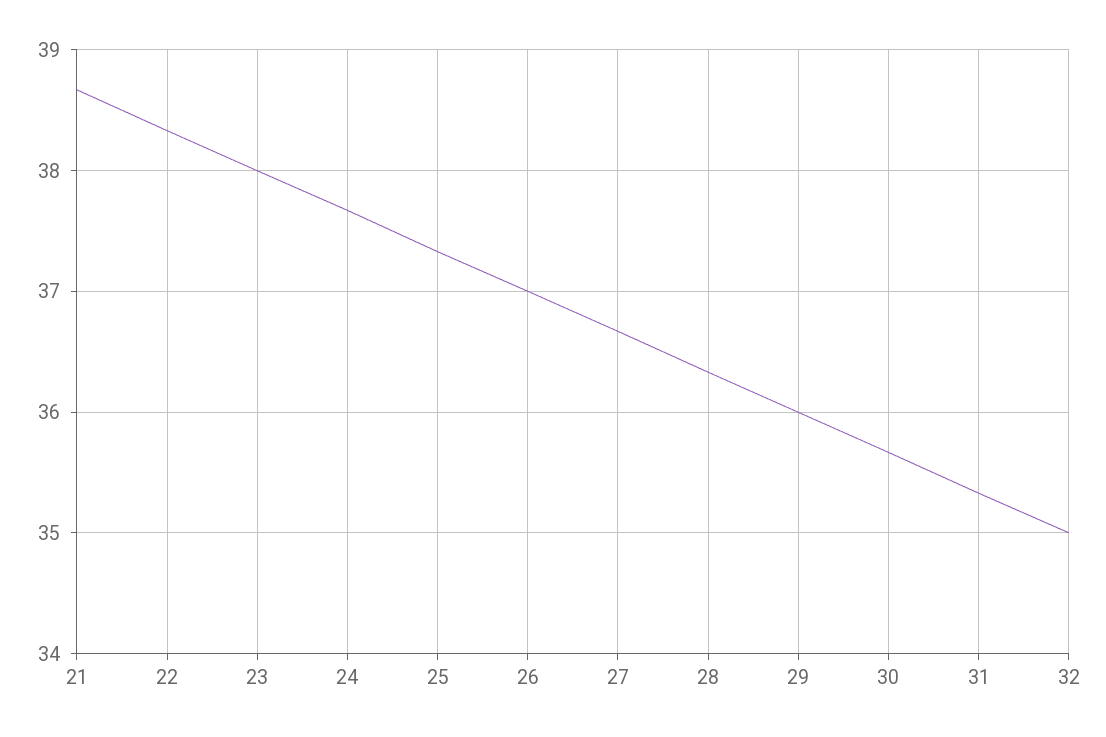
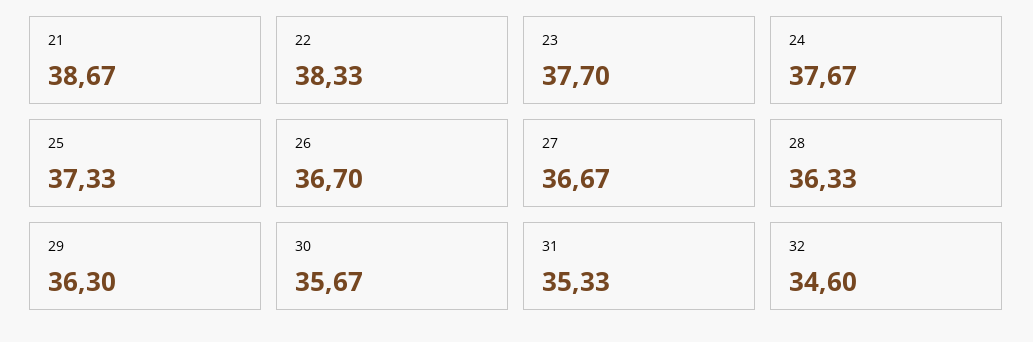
  {
    "21": 38.67,
    "22": 38.33,
-   "23": 38,
+   "23": 37.7,
    "24": 37.67,
    "25": 37.33,
-   "26": 37,
+   "26": 36.7,
    "27": 36.67,
    "28": 36.33,
-   "29": 36,
+   "29": 36.3,
    "30": 35.67,
    "31": 35.33,
-   "32": 35
+   "32": 34.6
  }

